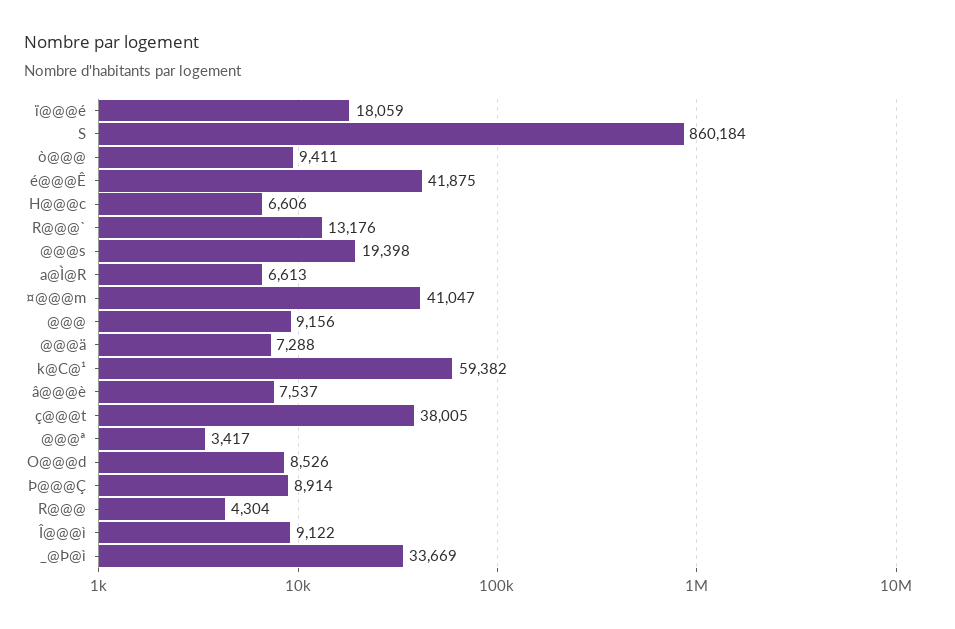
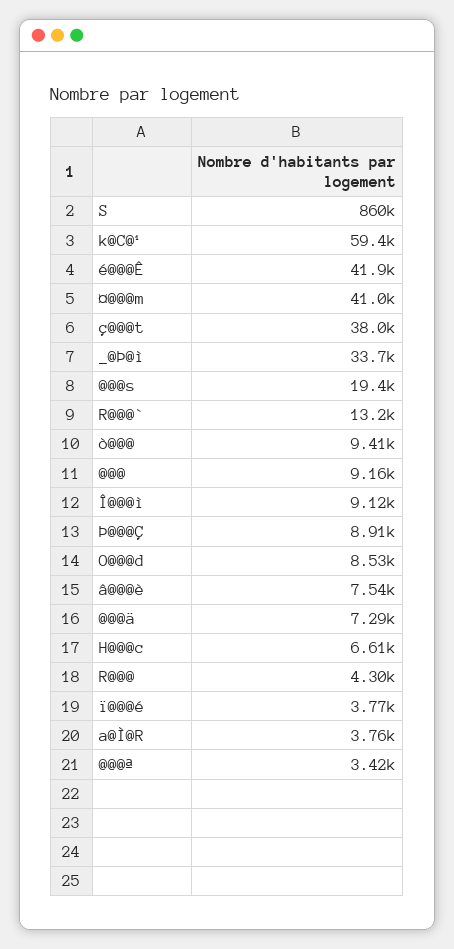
  {
-   "ï@@@é": 18059,
+   "ï@@@é": 3770,
    "S": 860184,
    "ò@@@": 9411,
    "é@@@Ê": 41875,
    "H@@@c": 6606,
    "R@@@`": 13176,
    "@@@s": 19398,
-   "a@Ì@R": 6613,
+   "a@Ì@R": 3760,
    "¤@@@m": 41047,
    "@@@": 9156,
    "@@@ä": 7288,
    "k@C@¹": 59382,
    "â@@@è": 7537,
    "ç@@@t": 38005,
    "@@@ª": 3417,
    "O@@@d": 8526,
    "Þ@@@Ç": 8914,
    "R@@@": 4304,
    "Î@@@ì": 9122,
    "_@Þ@ì": 33669
  }

